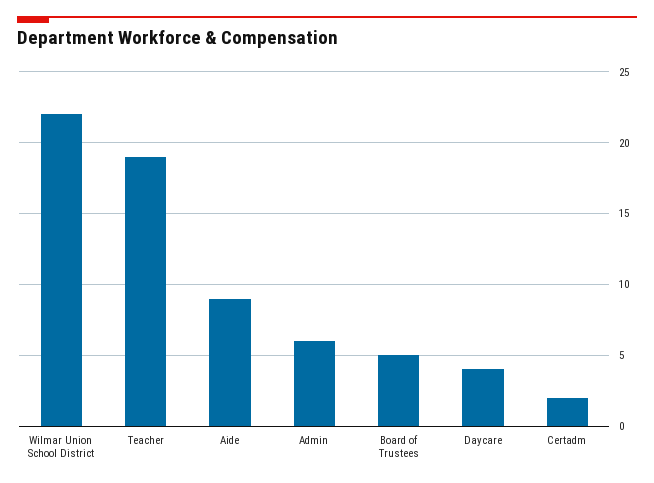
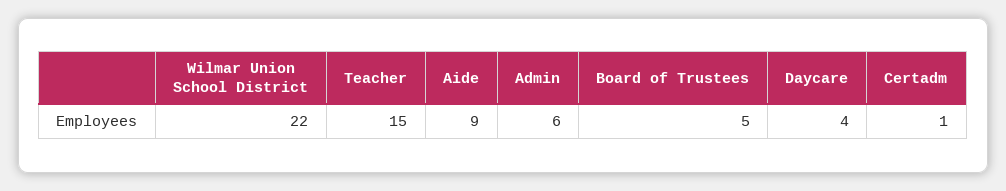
  {
    "Wilmar Union School District": 22,
-   "Teacher": 19,
+   "Teacher": 15,
    "Aide": 9,
    "Admin": 6,
    "Board of Trustees": 5,
    "Daycare": 4,
-   "Certadm": 2
+   "Certadm": 1
  }

